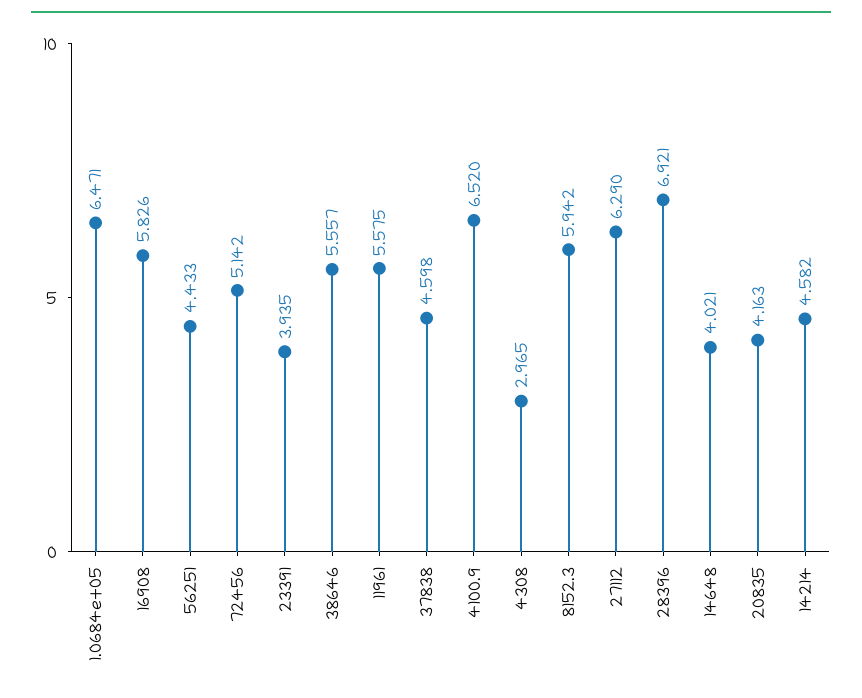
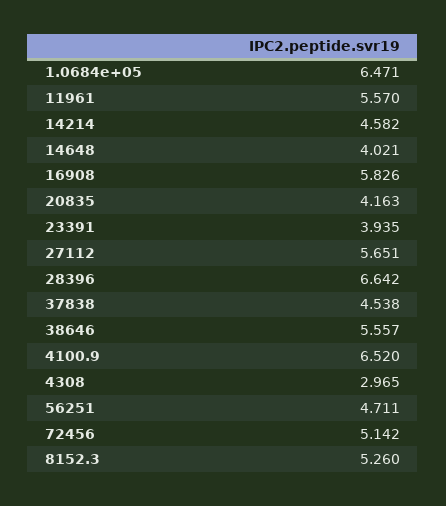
  {
    "1.0684e+05": 6.471,
    "16908": 5.826,
-   "56251": 4.433,
+   "56251": 4.711,
    "72456": 5.142,
    "23391": 3.935,
    "38646": 5.557,
-   "11961": 5.575,
+   "11961": 5.57,
-   "37838": 4.598,
+   "37838": 4.538,
    "4100.9": 6.52,
    "4308": 2.965,
-   "8152.3": 5.942,
+   "8152.3": 5.26,
-   "27112": 6.29,
+   "27112": 5.651,
-   "28396": 6.921,
+   "28396": 6.642,
    "14648": 4.021,
    "20835": 4.163,
    "14214": 4.582
  }

